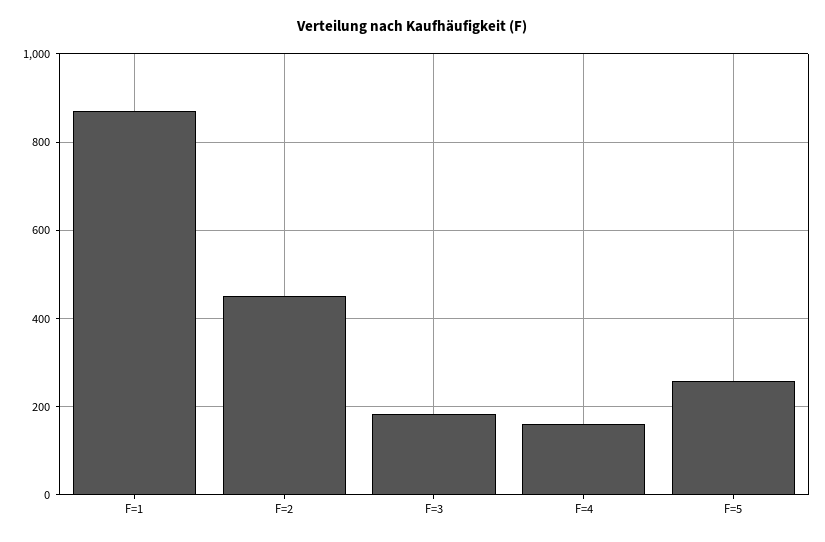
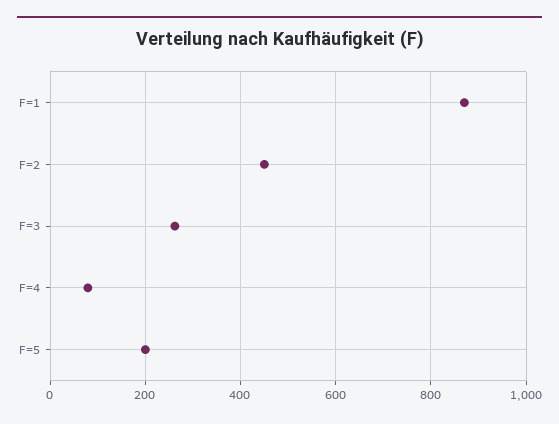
  {
    "F=1": 880,
    "F=2": 460,
-   "F=3": 180,
+   "F=3": 260,
-   "F=4": 160,
+   "F=4": 80,
-   "F=5": 260
+   "F=5": 200
  }

